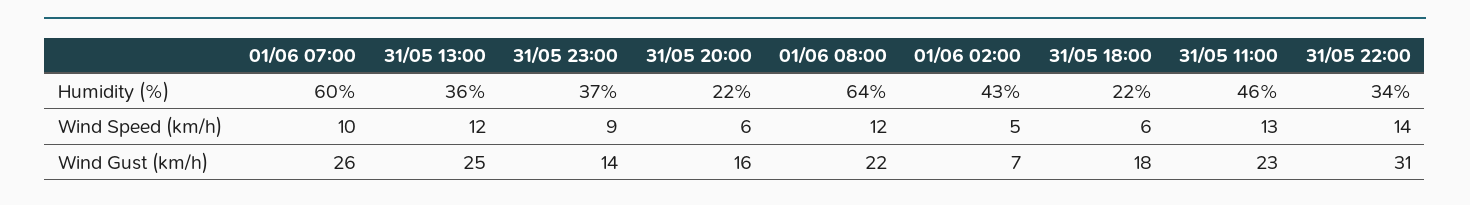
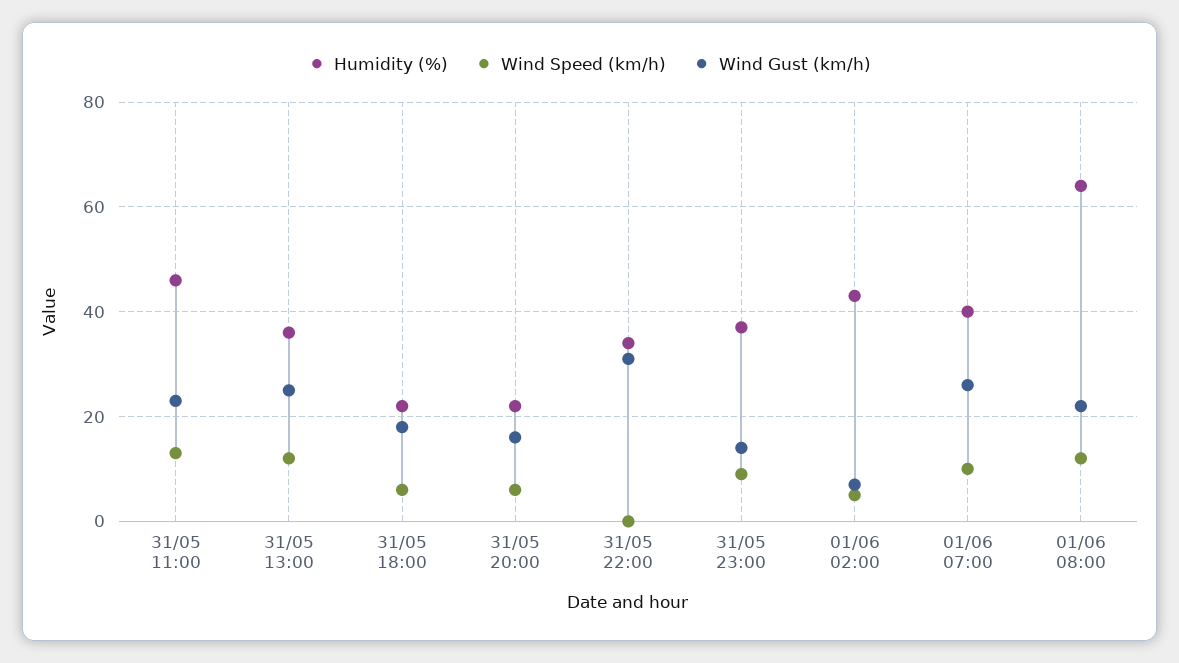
  {
    "Humidity (%)": {
-     "01/06 07:00": 60,
+     "01/06 07:00": 40,
      "31/05 13:00": 36,
      "31/05 23:00": 37,
      "31/05 20:00": 22,
      "01/06 08:00": 64,
      "01/06 02:00": 43,
      "31/05 18:00": 22,
      "31/05 11:00": 46,
      "31/05 22:00": 34
    },
    "Wind Speed (km/h)": {
      "01/06 07:00": 10,
      "31/05 13:00": 12,
      "31/05 23:00": 9,
      "31/05 20:00": 6,
      "01/06 08:00": 12,
      "01/06 02:00": 5,
      "31/05 18:00": 6,
      "31/05 11:00": 13,
-     "31/05 22:00": 14
+     "31/05 22:00": 0
    },
    "Wind Gust (km/h)": {
      "01/06 07:00": 26,
      "31/05 13:00": 25,
      "31/05 23:00": 14,
      "31/05 20:00": 16,
      "01/06 08:00": 22,
      "01/06 02:00": 7,
      "31/05 18:00": 18,
      "31/05 11:00": 23,
      "31/05 22:00": 31
    }
  }

